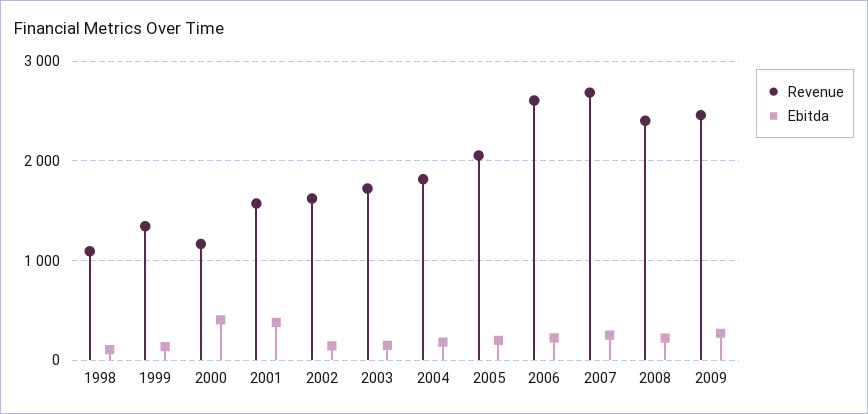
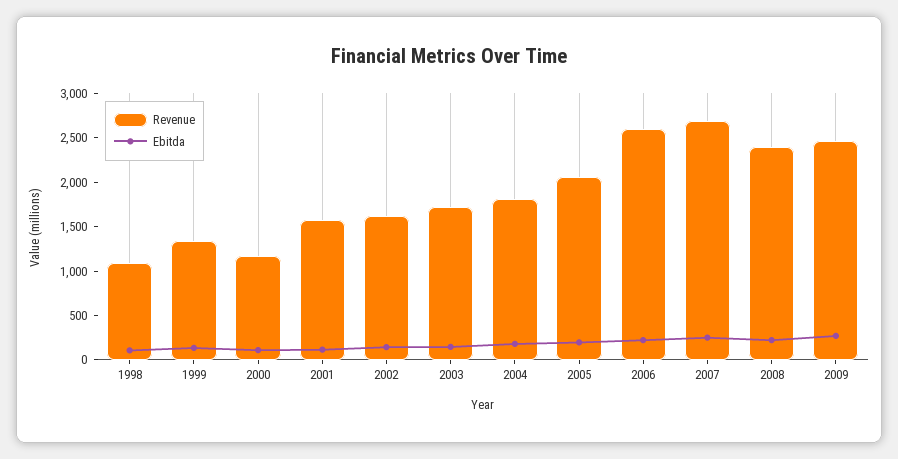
  {
    "Revenue": {
      "1998": 1100,
      "1999": 1300,
      "2000": 1200,
      "2001": 1600,
      "2002": 1600,
      "2003": 1700,
      "2004": 1800,
      "2005": 2100,
      "2006": 2600,
      "2007": 2700,
      "2008": 2400,
      "2009": 2500
    },
    "Ebitda": {
      "1998": 100,
      "1999": 100,
-     "2000": 400,
+     "2000": 100,
-     "2001": 400,
+     "2001": 100,
      "2002": 100,
      "2003": 100,
      "2004": 200,
      "2005": 200,
      "2006": 200,
      "2007": 300,
      "2008": 200,
      "2009": 300
    }
  }

